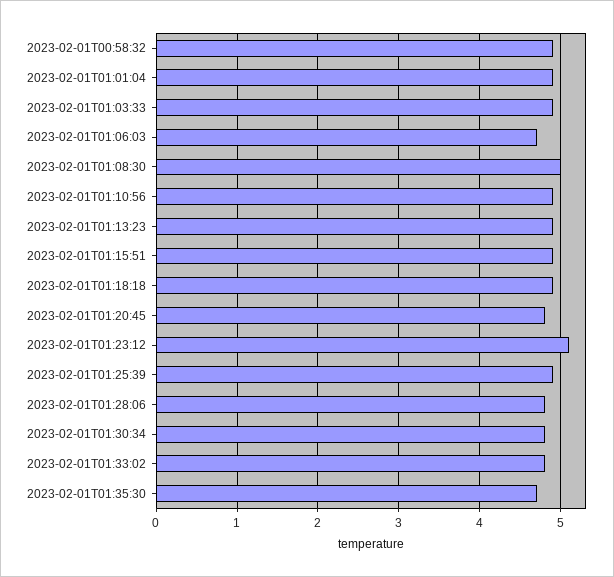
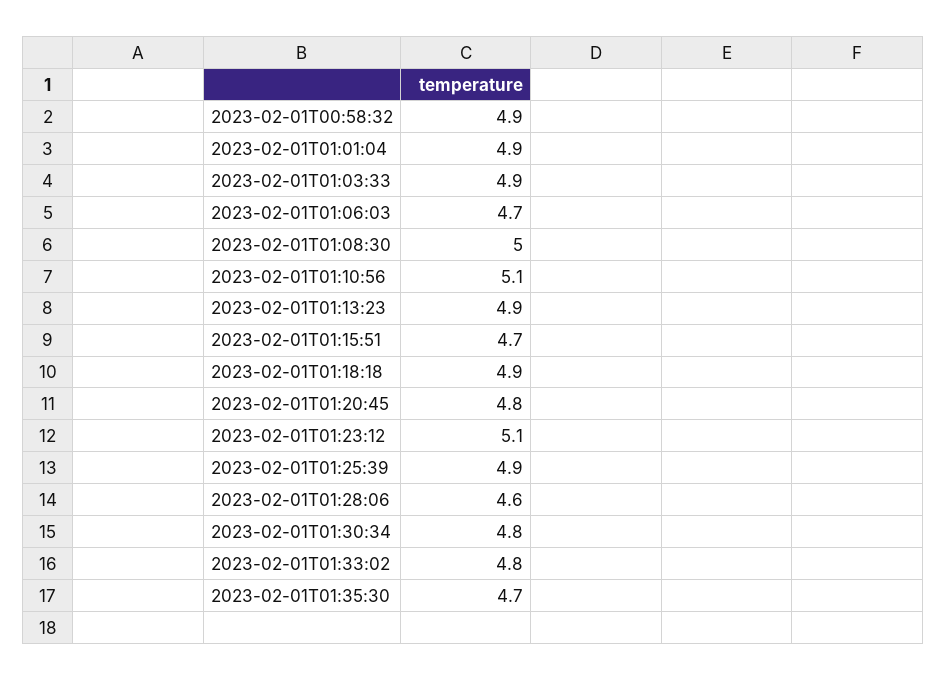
  {
    "2023-02-01T00:58:32": 4.9,
    "2023-02-01T01:01:04": 4.9,
    "2023-02-01T01:03:33": 4.9,
    "2023-02-01T01:06:03": 4.7,
    "2023-02-01T01:08:30": 5,
-   "2023-02-01T01:10:56": 4.9,
+   "2023-02-01T01:10:56": 5.1,
    "2023-02-01T01:13:23": 4.9,
-   "2023-02-01T01:15:51": 4.9,
+   "2023-02-01T01:15:51": 4.7,
    "2023-02-01T01:18:18": 4.9,
    "2023-02-01T01:20:45": 4.8,
    "2023-02-01T01:23:12": 5.1,
    "2023-02-01T01:25:39": 4.9,
-   "2023-02-01T01:28:06": 4.8,
+   "2023-02-01T01:28:06": 4.6,
    "2023-02-01T01:30:34": 4.8,
    "2023-02-01T01:33:02": 4.8,
    "2023-02-01T01:35:30": 4.7
  }

